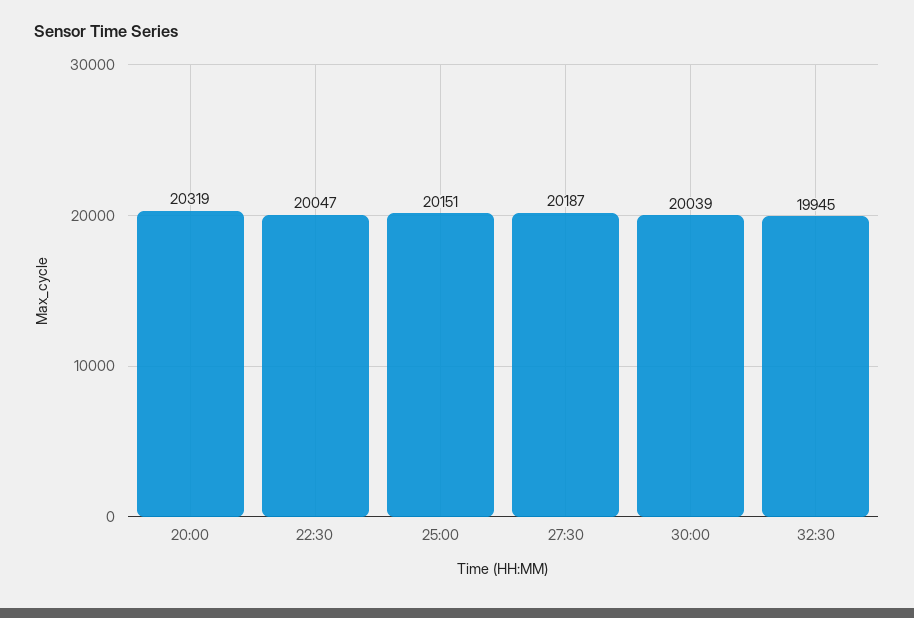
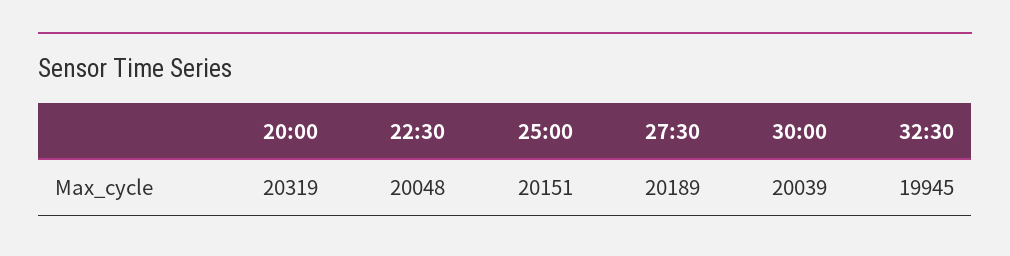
  {
    "20:00": 20319,
-   "22:30": 20047,
+   "22:30": 20048,
    "25:00": 20151,
-   "27:30": 20187,
+   "27:30": 20189,
    "30:00": 20039,
    "32:30": 19945
  }

